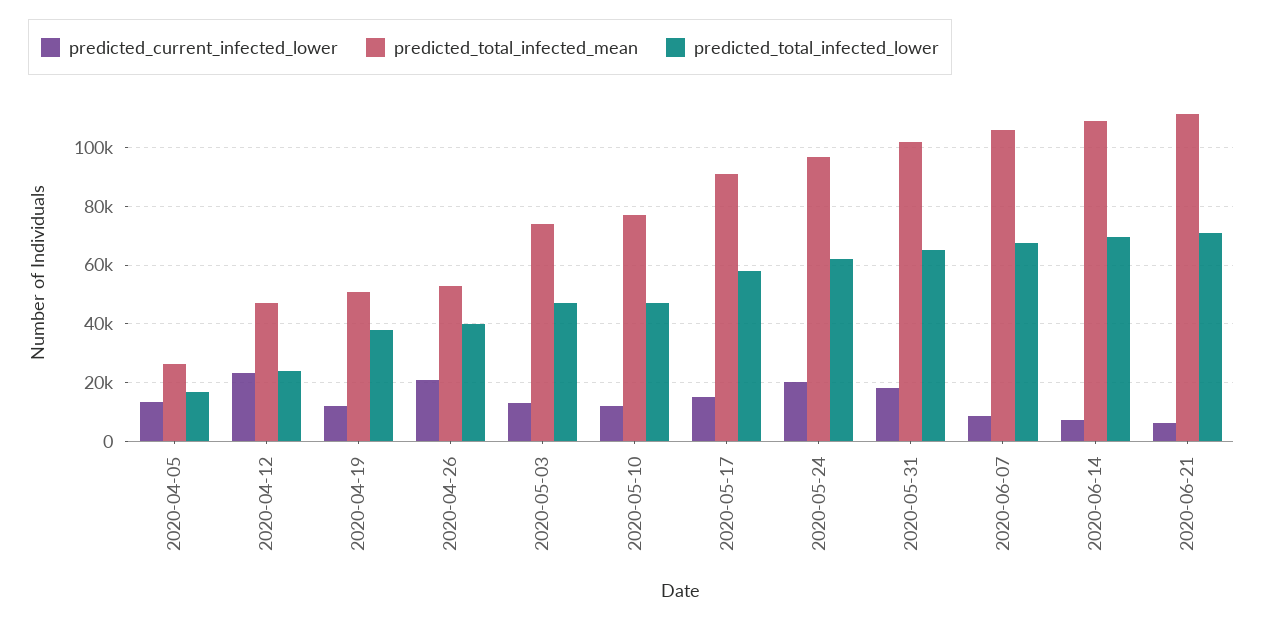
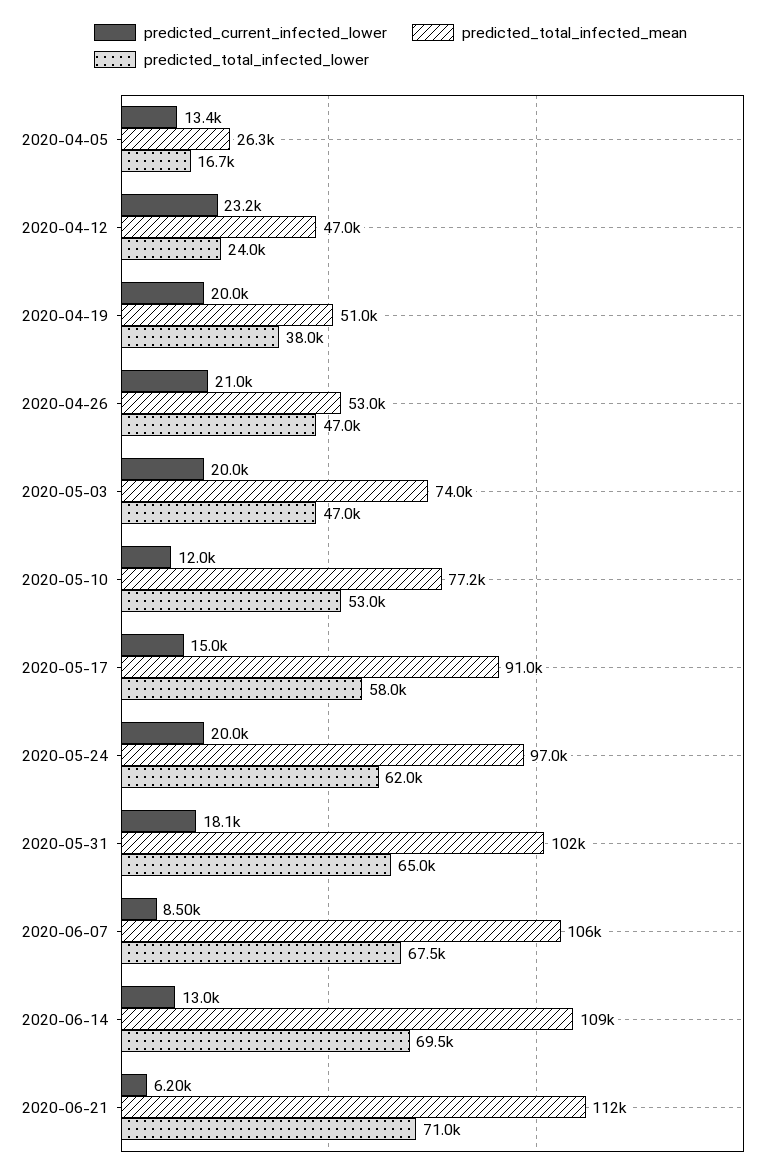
  {
    "predicted_current_infected_lower": {
      "2020-04-05": 13400,
      "2020-04-12": 23200,
-     "2020-04-19": 12500,
+     "2020-04-19": 20000,
      "2020-04-26": 21000,
-     "2020-05-03": 12500,
+     "2020-05-03": 20000,
      "2020-05-10": 12000,
      "2020-05-17": 15000,
      "2020-05-24": 20000,
      "2020-05-31": 18100,
      "2020-06-07": 8500,
-     "2020-06-14": 7500,
+     "2020-06-14": 13000,
      "2020-06-21": 6200
    },
    "predicted_total_infected_mean": {
      "2020-04-05": 26300,
      "2020-04-12": 47000,
      "2020-04-19": 51000,
      "2020-04-26": 53000,
      "2020-05-03": 74000,
      "2020-05-10": 77200,
      "2020-05-17": 91000,
      "2020-05-24": 97000,
      "2020-05-31": 102000,
      "2020-06-07": 106000,
      "2020-06-14": 109000,
      "2020-06-21": 112000
    },
    "predicted_total_infected_lower": {
      "2020-04-05": 16700,
      "2020-04-12": 24000,
      "2020-04-19": 38000,
-     "2020-04-26": 40000,
+     "2020-04-26": 47000,
      "2020-05-03": 47000,
-     "2020-05-10": 47500,
+     "2020-05-10": 53000,
      "2020-05-17": 58000,
      "2020-05-24": 62000,
      "2020-05-31": 65000,
      "2020-06-07": 67500,
      "2020-06-14": 69500,
      "2020-06-21": 71000
    }
  }

